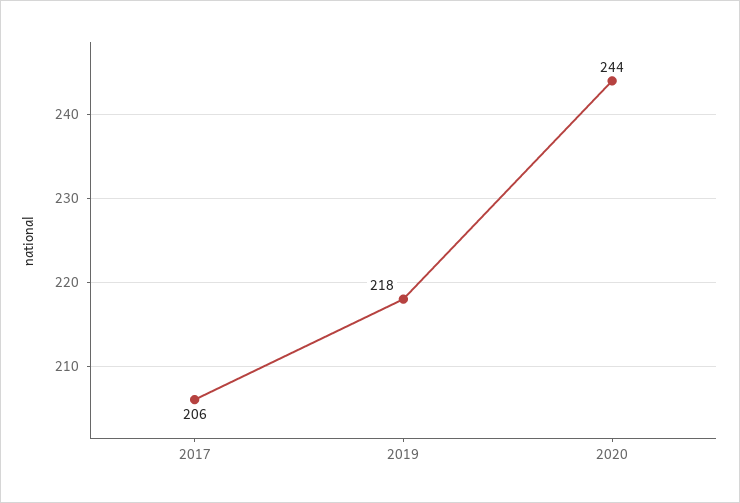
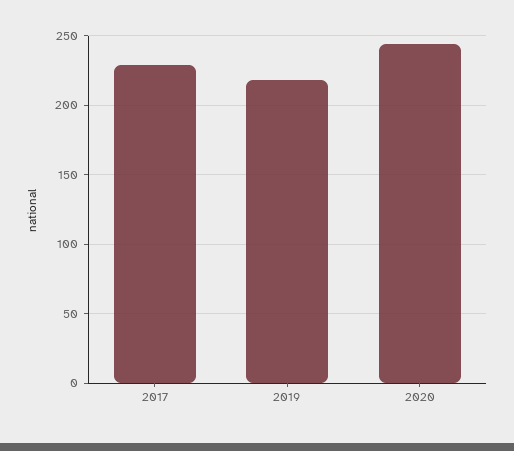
  {
-   "2017": 206,
+   "2017": 230,
    "2019": 218,
    "2020": 244
  }

